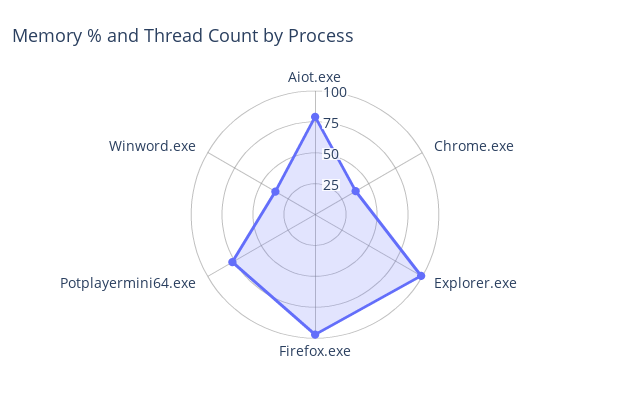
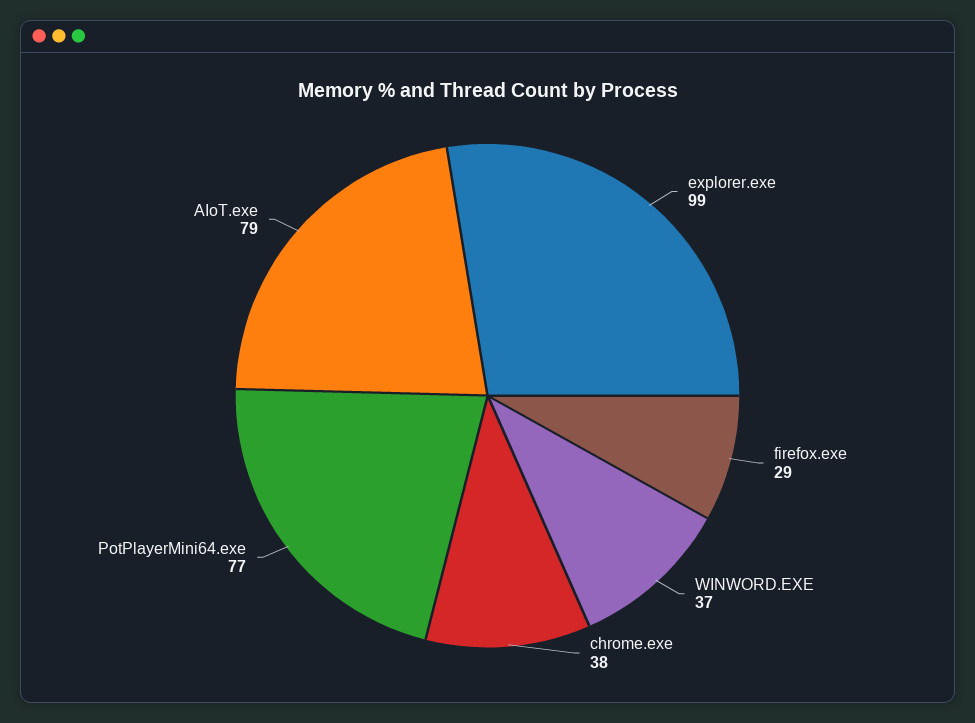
  {
    "Aiot.exe": 79,
    "Chrome.exe": 38,
    "Explorer.exe": 99,
-   "Firefox.exe": 100,
+   "Firefox.exe": 29,
    "Potplayermini64.exe": 77,
    "Winword.exe": 37
  }

